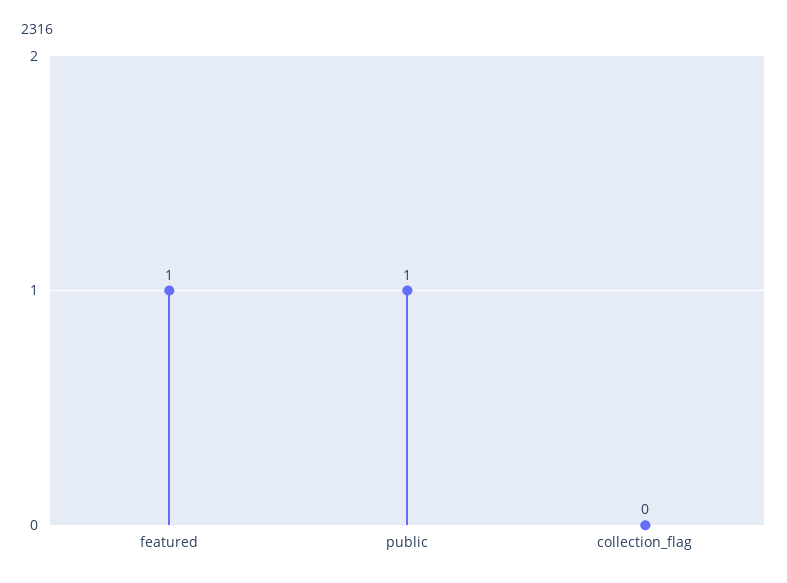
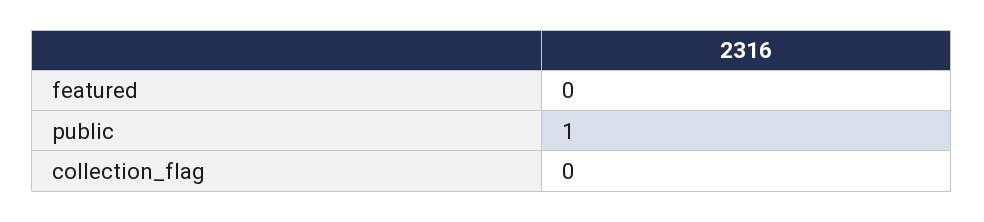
  {
-   "featured": 1,
+   "featured": 0,
    "public": 1,
    "collection_flag": 0
  }

